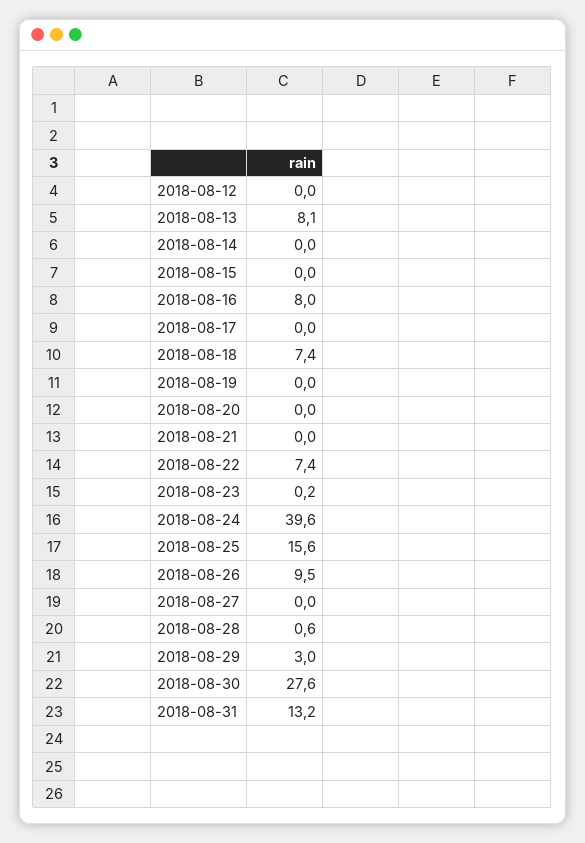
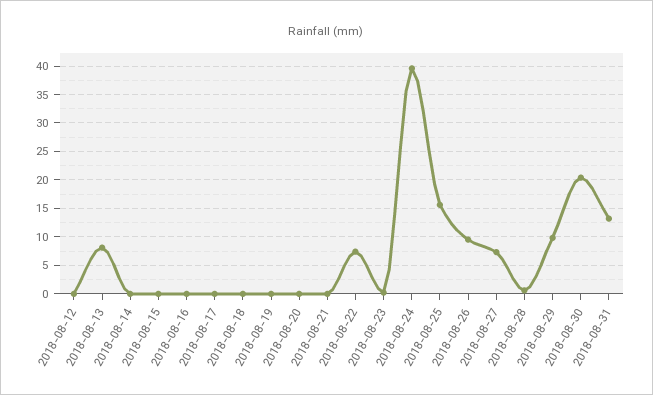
  {
    "2018-08-12": 0,
    "2018-08-13": 8.1,
    "2018-08-14": 0,
    "2018-08-15": 0,
-   "2018-08-16": 8,
+   "2018-08-16": 0,
    "2018-08-17": 0,
-   "2018-08-18": 7.4,
+   "2018-08-18": 0,
    "2018-08-19": 0,
    "2018-08-20": 0,
    "2018-08-21": 0,
    "2018-08-22": 7.4,
    "2018-08-23": 0.2,
    "2018-08-24": 39.6,
    "2018-08-25": 15.6,
    "2018-08-26": 9.5,
-   "2018-08-27": 0,
+   "2018-08-27": 7.5,
    "2018-08-28": 0.6,
-   "2018-08-29": 3,
+   "2018-08-29": 10,
-   "2018-08-30": 27.6,
+   "2018-08-30": 20,
    "2018-08-31": 13.2
  }

